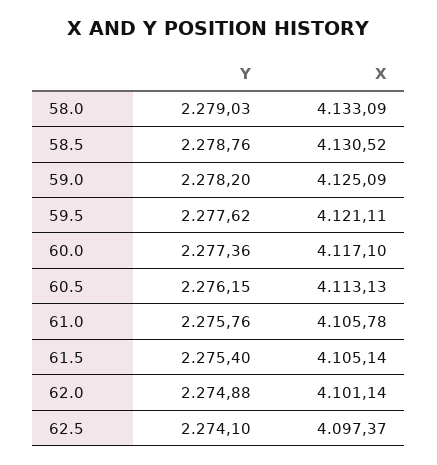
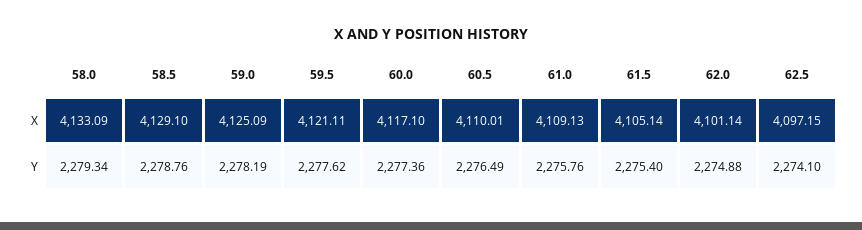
  {
    "Y": {
-     "58.0": 2279.03,
+     "58.0": 2279.34,
      "58.5": 2278.76,
-     "59.0": 2278.2,
+     "59.0": 2278.19,
      "59.5": 2277.62,
      "60.0": 2277.36,
-     "60.5": 2276.15,
+     "60.5": 2276.49,
      "61.0": 2275.76,
      "61.5": 2275.4,
      "62.0": 2274.88,
      "62.5": 2274.1
    },
    "X": {
      "58.0": 4133.09,
-     "58.5": 4130.52,
+     "58.5": 4129.1,
      "59.0": 4125.09,
      "59.5": 4121.11,
      "60.0": 4117.1,
-     "60.5": 4113.13,
+     "60.5": 4110.01,
-     "61.0": 4105.78,
+     "61.0": 4109.13,
      "61.5": 4105.14,
      "62.0": 4101.14,
-     "62.5": 4097.37
+     "62.5": 4097.15
    }
  }

